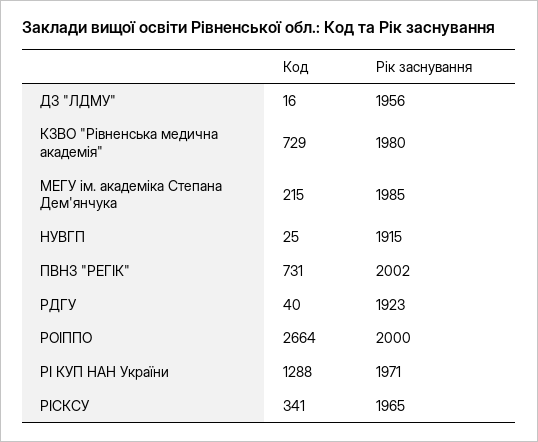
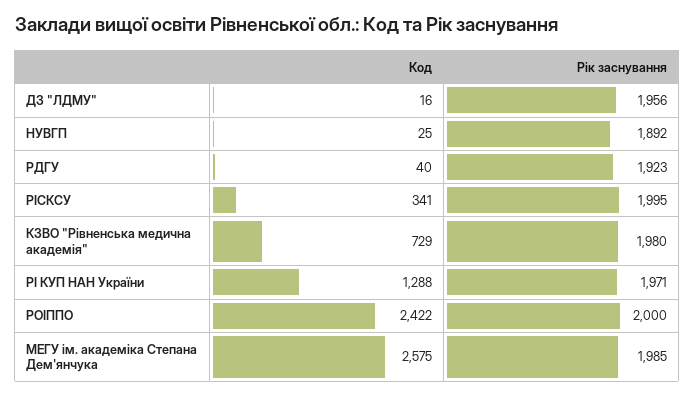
  {
    "Код": {
      "ДЗ \"ЛДМУ\"": 16,
      "КЗВО \"Рівненська медична академія\"": 729,
-     "МЕГУ ім. академіка Степана Дем'янчука": 215,
+     "МЕГУ ім. академіка Степана Дем'янчука": 2575,
      "НУВГП": 25,
-     "ПВНЗ \"РЕГІК\"": 731,
      "РДГУ": 40,
-     "РОІППО": 2664,
+     "РОІППО": 2422,
      "РІ КУП НАН України": 1288,
      "РІСКСУ": 341
    },
    "Рік заснування": {
      "ДЗ \"ЛДМУ\"": 1956,
      "КЗВО \"Рівненська медична академія\"": 1980,
      "МЕГУ ім. академіка Степана Дем'янчука": 1985,
-     "НУВГП": 1915,
+     "НУВГП": 1892,
-     "ПВНЗ \"РЕГІК\"": 2002,
      "РДГУ": 1923,
      "РОІППО": 2000,
      "РІ КУП НАН України": 1971,
-     "РІСКСУ": 1965
+     "РІСКСУ": 1995
    }
  }

